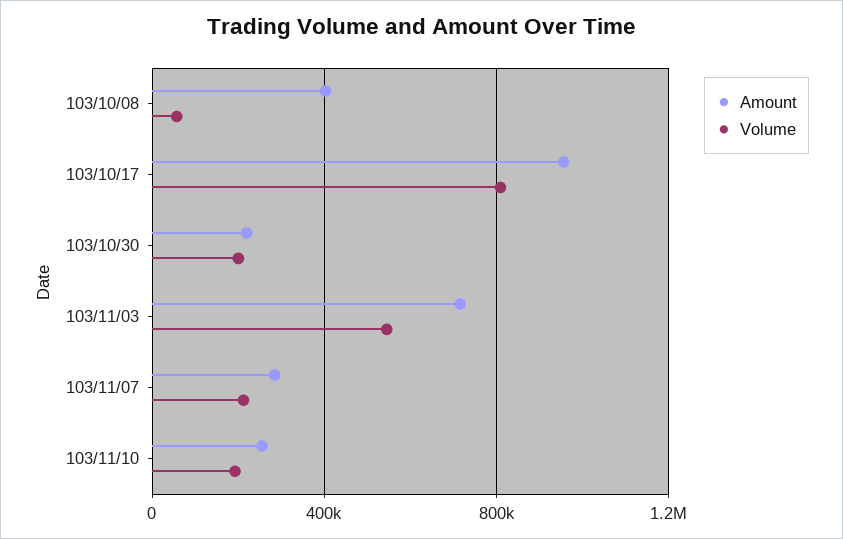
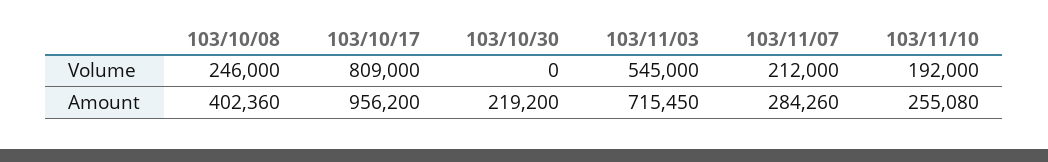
  {
    "Amount": {
      "103/10/08": 402360,
      "103/10/17": 956200,
      "103/10/30": 219200,
      "103/11/03": 715450,
      "103/11/07": 284260,
      "103/11/10": 255080
    },
    "Volume": {
-     "103/10/08": 50000,
+     "103/10/08": 246000,
      "103/10/17": 809000,
-     "103/10/30": 200000,
+     "103/10/30": 0,
      "103/11/03": 545000,
      "103/11/07": 212000,
      "103/11/10": 192000
    }
  }

